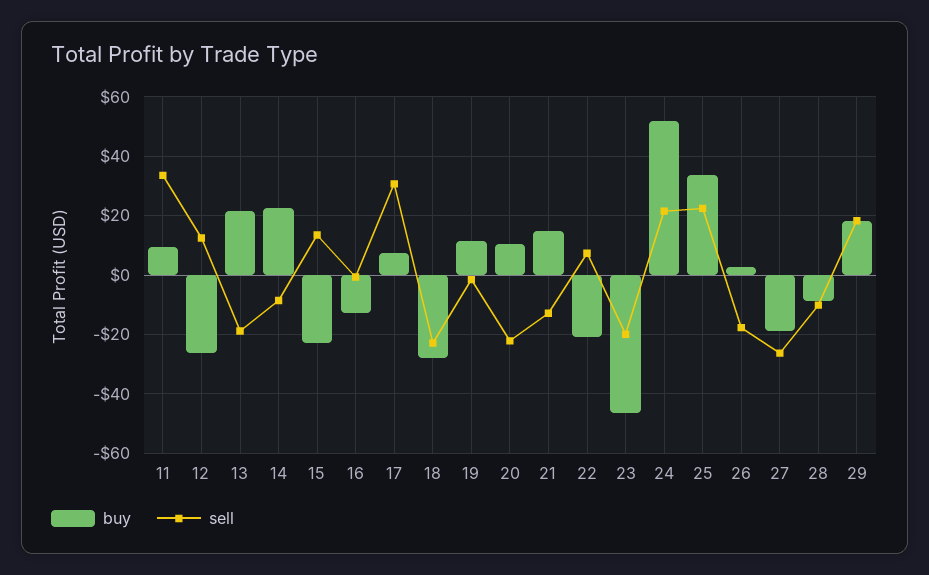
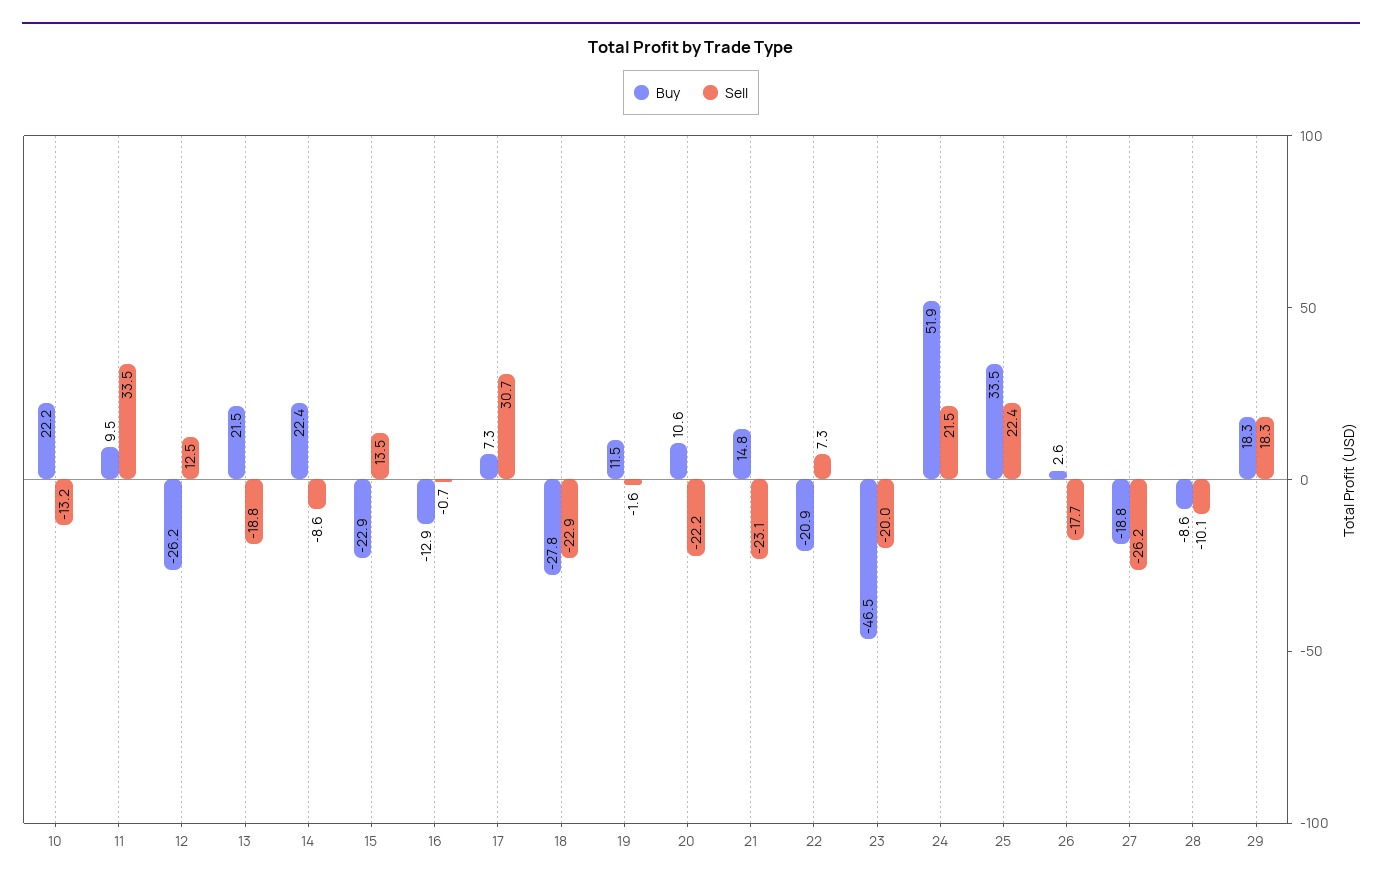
  {
    "buy": {
      "11": 9.5,
      "12": -26.2,
      "13": 21.5,
      "14": 22.4,
      "15": -22.9,
      "16": -12.9,
      "17": 7.3,
      "18": -27.8,
      "19": 11.5,
      "20": 10.6,
      "21": 14.8,
      "22": -20.9,
      "23": -46.5,
      "24": 51.9,
      "25": 33.5,
      "26": 2.6,
      "27": -18.8,
      "28": -8.6,
-     "29": 18.3
+     "29": 18.3,
+     "10": 22.2
    },
    "sell": {
      "11": 33.5,
      "12": 12.5,
      "13": -18.8,
      "14": -8.6,
      "15": 13.5,
      "16": -0.7,
      "17": 30.7,
      "18": -22.9,
      "19": -1.6,
      "20": -22.2,
-     "21": -12.5,
+     "21": -23.1,
      "22": 7.3,
      "23": -20,
      "24": 21.5,
      "25": 22.4,
      "26": -17.7,
      "27": -26.2,
      "28": -10.1,
-     "29": 18.3
+     "29": 18.3,
+     "10": -13.2
    }
  }

